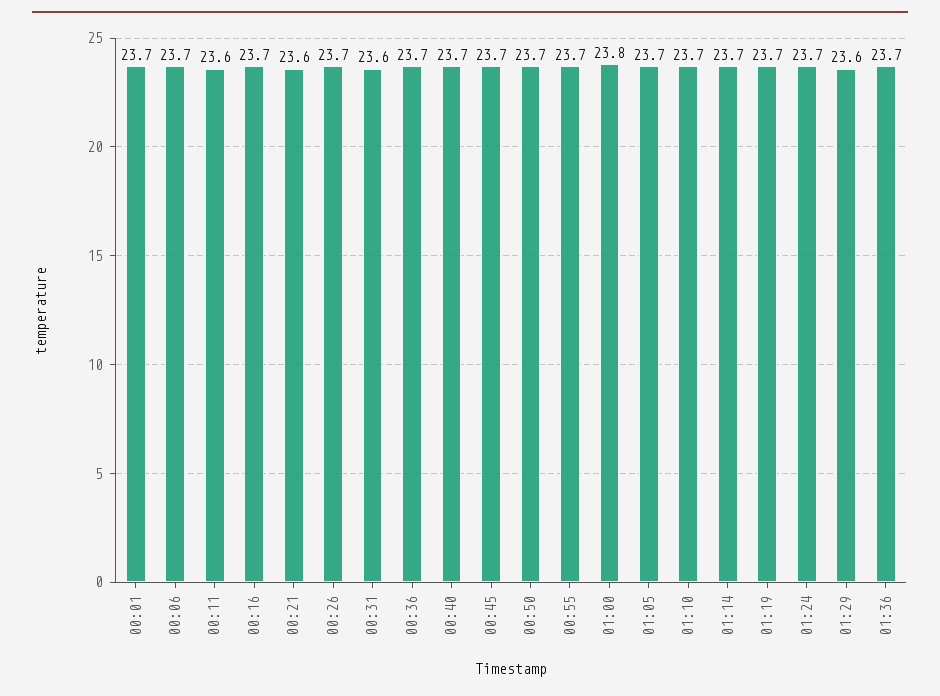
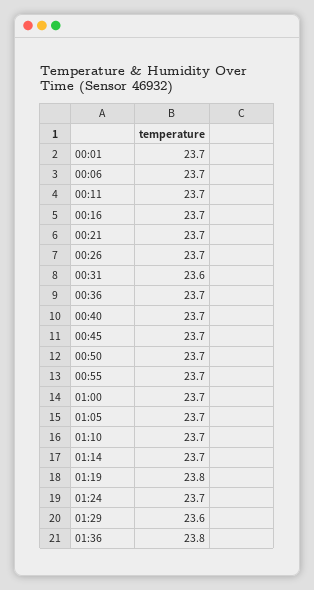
  {
    "00:01": 23.7,
    "00:06": 23.7,
-   "00:11": 23.6,
+   "00:11": 23.7,
    "00:16": 23.7,
-   "00:21": 23.6,
+   "00:21": 23.7,
    "00:26": 23.7,
    "00:31": 23.6,
    "00:36": 23.7,
    "00:40": 23.7,
    "00:45": 23.7,
    "00:50": 23.7,
    "00:55": 23.7,
-   "01:00": 23.8,
+   "01:00": 23.7,
    "01:05": 23.7,
    "01:10": 23.7,
    "01:14": 23.7,
-   "01:19": 23.7,
+   "01:19": 23.8,
    "01:24": 23.7,
    "01:29": 23.6,
-   "01:36": 23.7
+   "01:36": 23.8
  }

